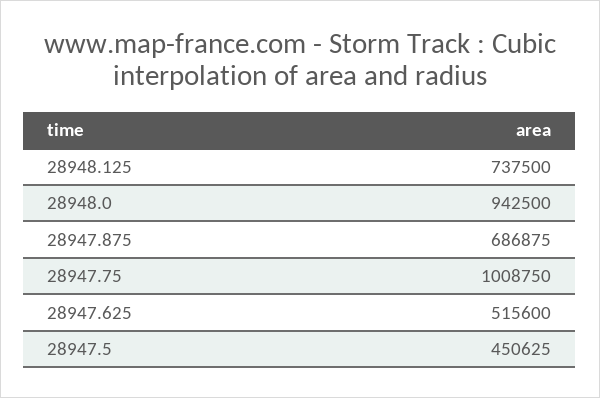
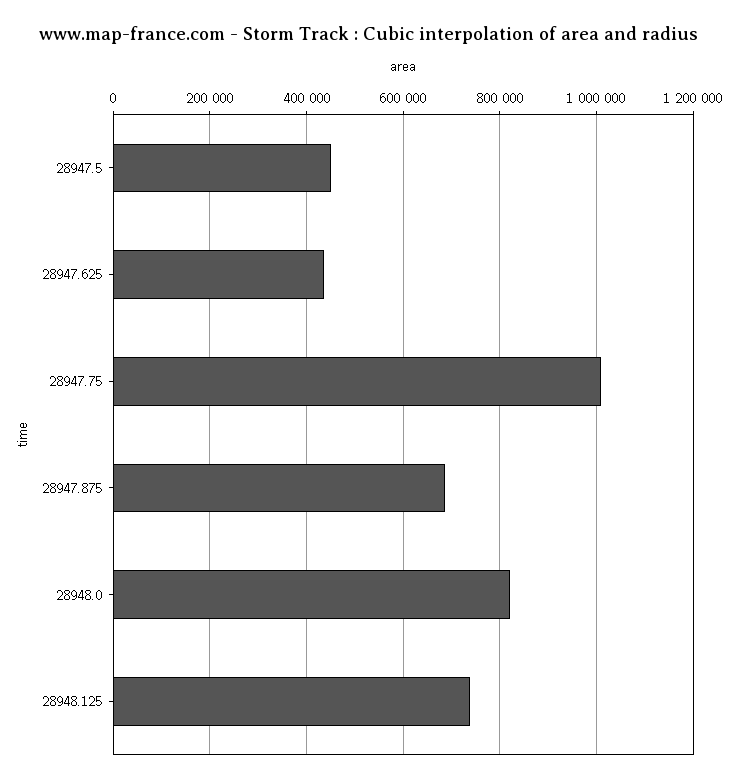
  {
    "28948.125": 737500,
-   "28948.0": 942500,
+   "28948.0": 820000,
    "28947.875": 686875,
    "28947.75": 1008750,
-   "28947.625": 515600,
+   "28947.625": 440000,
    "28947.5": 450625
  }

